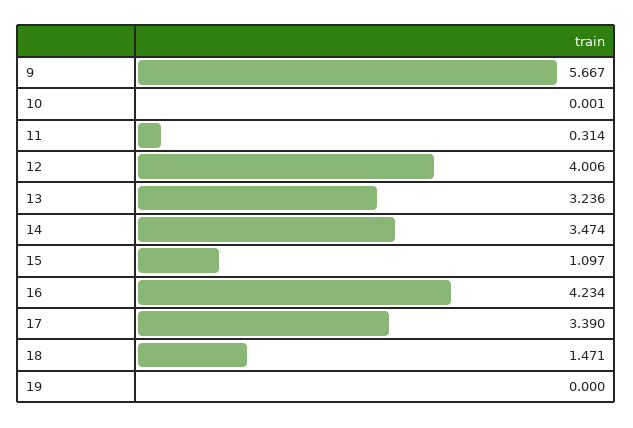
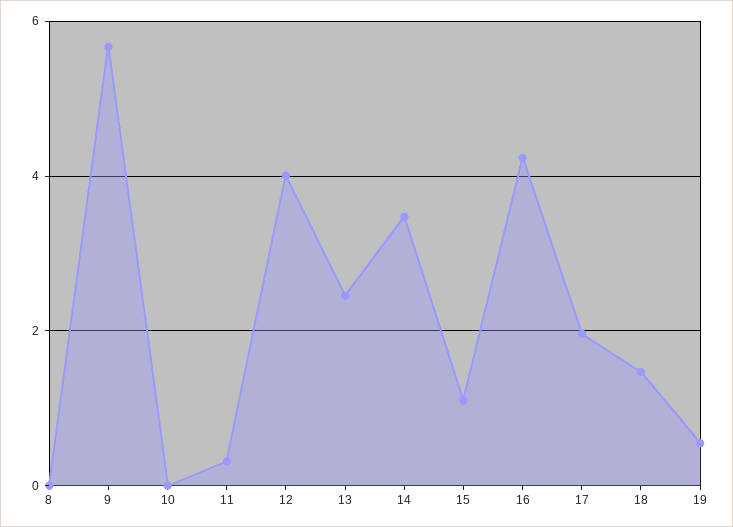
  {
    "9": 5.667,
    "10": 0.001,
    "11": 0.314,
    "12": 4.006,
-   "13": 3.236,
+   "13": 2.4,
    "14": 3.474,
    "15": 1.097,
    "16": 4.234,
-   "17": 3.39,
+   "17": 2,
    "18": 1.471,
-   "19": 0
+   "19": 0.6,
+   "8": 0
  }

